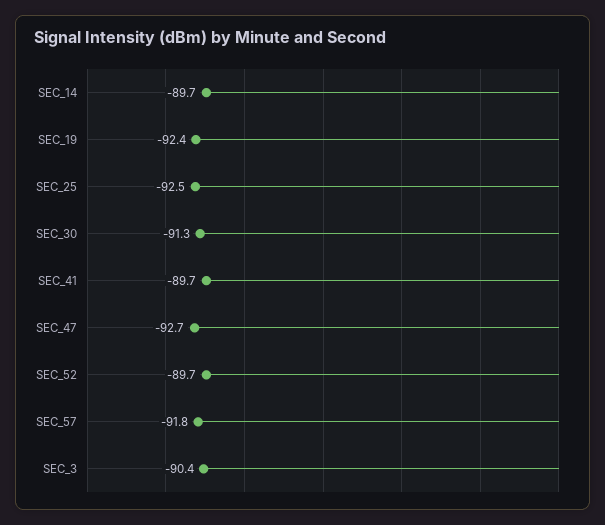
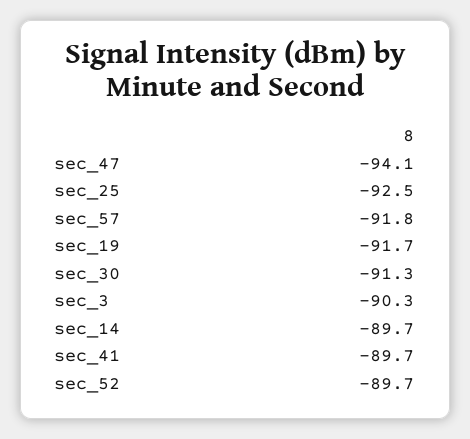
  {
    "SEC_14": -89.7,
-   "SEC_19": -92.4,
+   "SEC_19": -91.7,
    "SEC_25": -92.5,
    "SEC_30": -91.3,
    "SEC_41": -89.7,
-   "SEC_47": -92.7,
+   "SEC_47": -94.1,
    "SEC_52": -89.7,
    "SEC_57": -91.8,
-   "SEC_3": -90.4
+   "SEC_3": -90.3
  }

